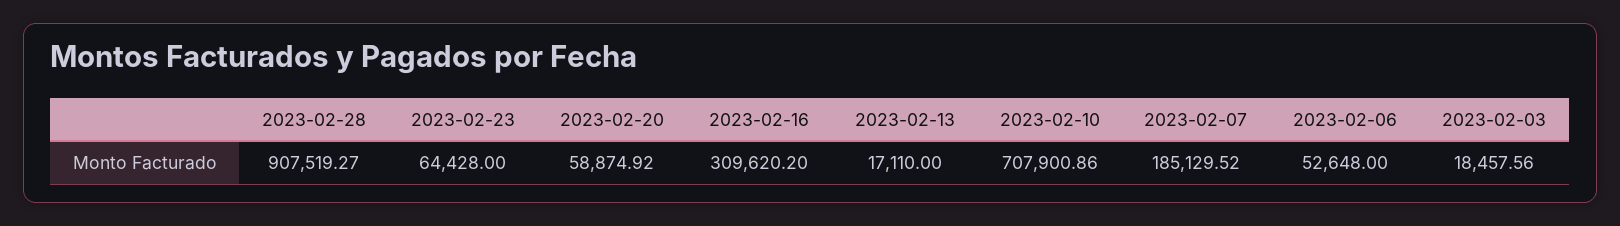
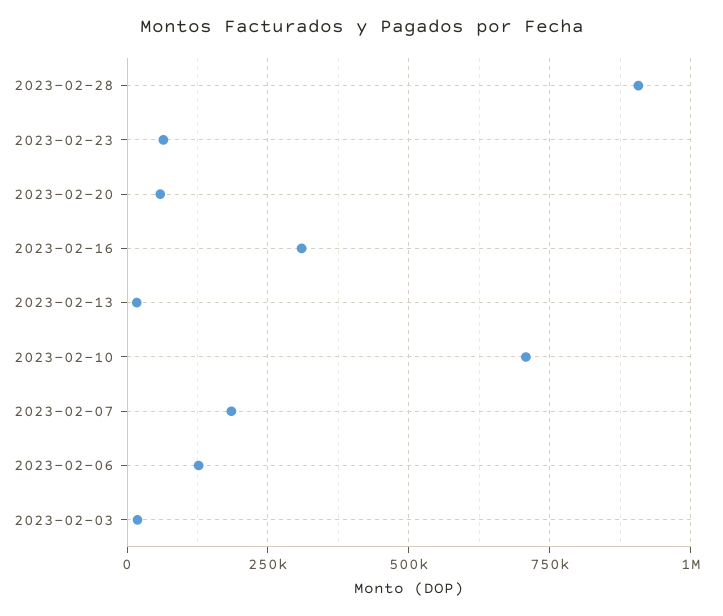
  {
    "2023-02-28": 907519.27,
    "2023-02-23": 64428,
    "2023-02-20": 58874.92,
    "2023-02-16": 309620.2,
    "2023-02-13": 17110,
    "2023-02-10": 707900.86,
    "2023-02-07": 185129.52,
-   "2023-02-06": 52648,
+   "2023-02-06": 125000,
    "2023-02-03": 18457.56
  }

